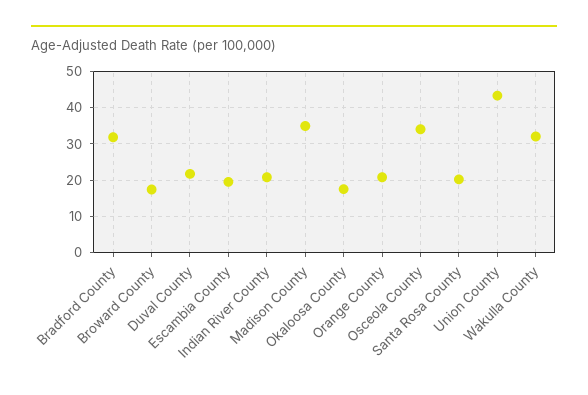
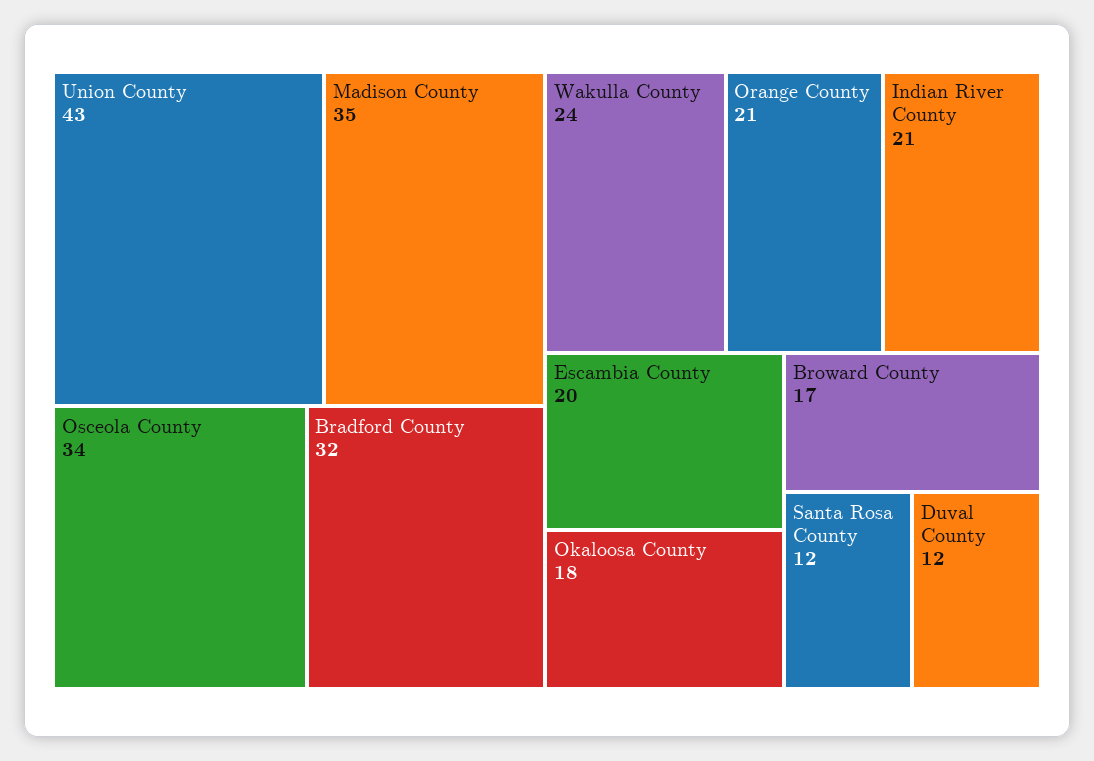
  {
    "Bradford County": 32,
    "Broward County": 17,
-   "Duval County": 22,
+   "Duval County": 12,
    "Escambia County": 20,
    "Indian River County": 21,
    "Madison County": 35,
    "Okaloosa County": 18,
    "Orange County": 21,
    "Osceola County": 34,
-   "Santa Rosa County": 20,
+   "Santa Rosa County": 12,
    "Union County": 43,
-   "Wakulla County": 32
+   "Wakulla County": 24
  }

